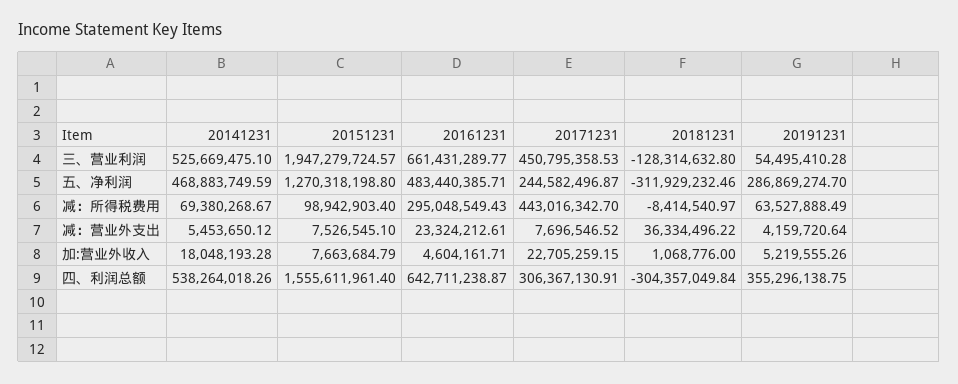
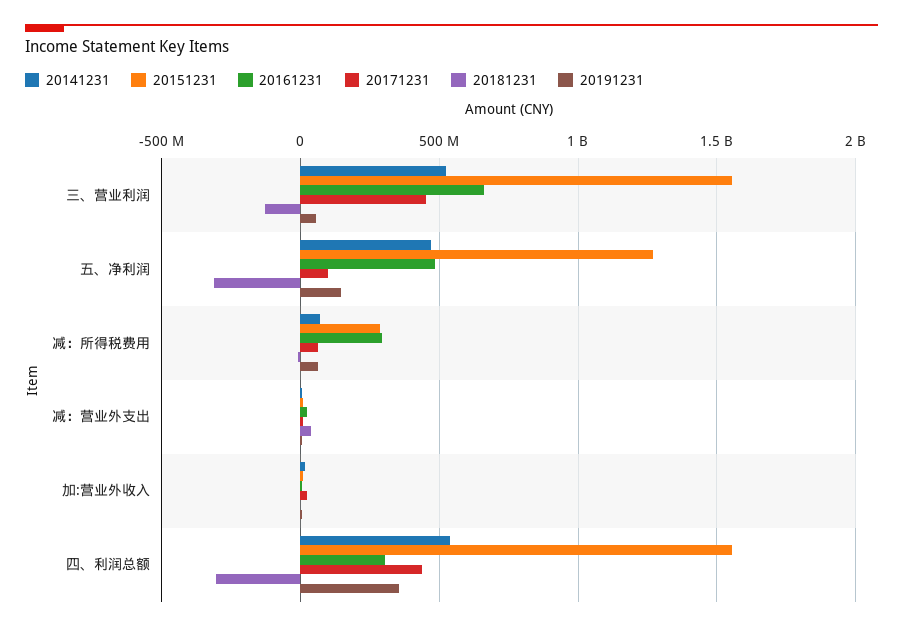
  {
    "20141231": {
      "三、营业利润": 525669475.1,
      "五、净利润": 468883749.59,
      "减：所得税费用": 69380268.67,
      "减：营业外支出": 5453650.12,
      "加:营业外收入": 18048193.28,
      "四、利润总额": 538264018.26
    },
    "20151231": {
-     "三、营业利润": 1947279724.57,
+     "三、营业利润": 1550000000,
      "五、净利润": 1270318198.8,
-     "减：所得税费用": 98942903.4,
+     "减：所得税费用": 300000000,
      "减：营业外支出": 7526545.1,
      "加:营业外收入": 7663684.79,
      "四、利润总额": 1555611961.4
    },
    "20161231": {
      "三、营业利润": 661431289.77,
      "五、净利润": 483440385.71,
      "减：所得税费用": 295048549.43,
      "减：营业外支出": 23324212.61,
      "加:营业外收入": 4604161.71,
-     "四、利润总额": 642711238.87
+     "四、利润总额": 300000000
    },
    "20171231": {
      "三、营业利润": 450795358.53,
-     "五、净利润": 244582496.87,
+     "五、净利润": 100000000,
-     "减：所得税费用": 443016342.7,
+     "减：所得税费用": 50000000,
      "减：营业外支出": 7696546.52,
      "加:营业外收入": 22705259.15,
-     "四、利润总额": 306367130.91
+     "四、利润总额": 450000000
    },
    "20181231": {
      "三、营业利润": -128314632.8,
      "五、净利润": -311929232.46,
      "减：所得税费用": -8414540.97,
      "减：营业外支出": 36334496.22,
      "加:营业外收入": 1068776,
      "四、利润总额": -304357049.84
    },
    "20191231": {
      "三、营业利润": 54495410.28,
-     "五、净利润": 286869274.7,
+     "五、净利润": 150000000,
      "减：所得税费用": 63527888.49,
      "减：营业外支出": 4159720.64,
      "加:营业外收入": 5219555.26,
      "四、利润总额": 355296138.75
    }
  }

